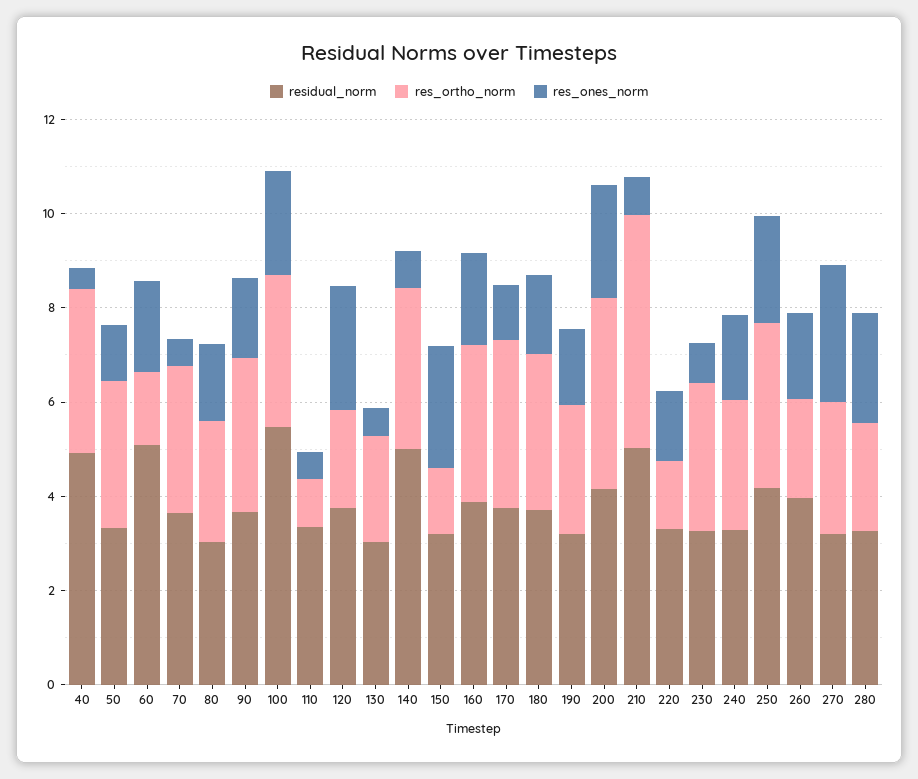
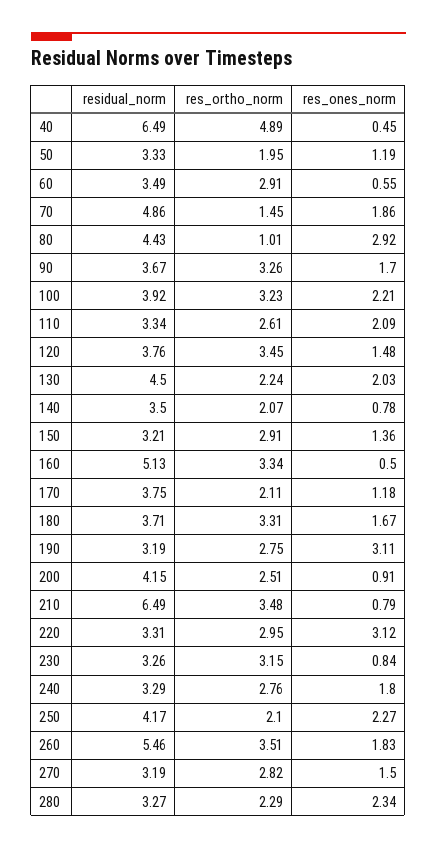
  {
    "residual_norm": {
-     "40": 5,
+     "40": 6.49,
      "50": 3.33,
-     "60": 5,
+     "60": 3.49,
-     "70": 3.5,
+     "70": 4.86,
-     "80": 3,
+     "80": 4.43,
      "90": 3.67,
-     "100": 5.5,
+     "100": 3.92,
      "110": 3.34,
      "120": 3.76,
-     "130": 3,
+     "130": 4.5,
-     "140": 5,
+     "140": 3.5,
      "150": 3.21,
-     "160": 4,
+     "160": 5.13,
      "170": 3.75,
      "180": 3.71,
      "190": 3.19,
      "200": 4.15,
-     "210": 5,
+     "210": 6.49,
      "220": 3.31,
      "230": 3.26,
      "240": 3.29,
      "250": 4.17,
-     "260": 4,
+     "260": 5.46,
      "270": 3.19,
      "280": 3.27
    },
    "res_ortho_norm": {
-     "40": 3.5,
+     "40": 4.89,
-     "50": 3,
+     "50": 1.95,
-     "60": 1.5,
+     "60": 2.91,
-     "70": 3,
+     "70": 1.45,
-     "80": 2.5,
+     "80": 1.01,
      "90": 3.26,
      "100": 3.23,
-     "110": 1,
+     "110": 2.61,
-     "120": 2,
+     "120": 3.45,
      "130": 2.24,
-     "140": 3.5,
+     "140": 2.07,
-     "150": 1.5,
+     "150": 2.91,
      "160": 3.34,
-     "170": 3.5,
+     "170": 2.11,
      "180": 3.31,
      "190": 2.75,
-     "200": 4,
+     "200": 2.51,
-     "210": 5,
+     "210": 3.48,
-     "220": 1.5,
+     "220": 2.95,
      "230": 3.15,
      "240": 2.76,
-     "250": 3.5,
+     "250": 2.1,
-     "260": 2,
+     "260": 3.51,
      "270": 2.82,
      "280": 2.29
    },
    "res_ones_norm": {
      "40": 0.45,
      "50": 1.19,
-     "60": 2,
+     "60": 0.55,
-     "70": 0.5,
+     "70": 1.86,
-     "80": 1.5,
+     "80": 2.92,
      "90": 1.7,
      "100": 2.21,
-     "110": 0.5,
+     "110": 2.09,
-     "120": 2.5,
+     "120": 1.48,
-     "130": 0.5,
+     "130": 2.03,
      "140": 0.78,
-     "150": 2.5,
+     "150": 1.36,
-     "160": 2,
+     "160": 0.5,
      "170": 1.18,
      "180": 1.67,
-     "190": 1.5,
+     "190": 3.11,
-     "200": 2.5,
+     "200": 0.91,
      "210": 0.79,
-     "220": 1.5,
+     "220": 3.12,
      "230": 0.84,
      "240": 1.8,
      "250": 2.27,
      "260": 1.83,
-     "270": 3,
+     "270": 1.5,
      "280": 2.34
    }
  }

